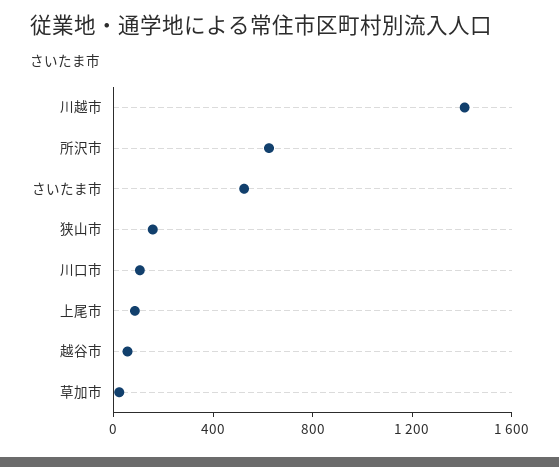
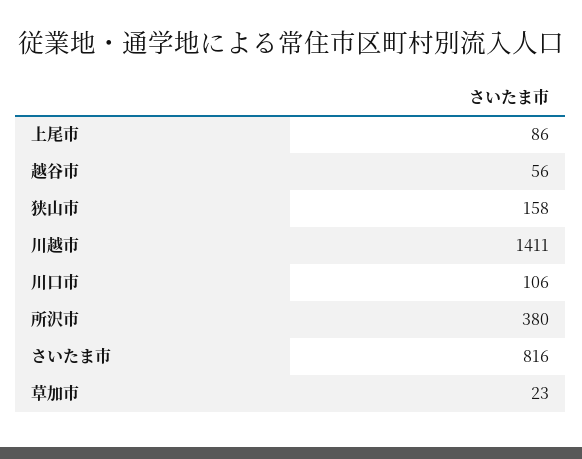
  {
    "川越市": 1411,
-   "所沢市": 600,
+   "所沢市": 380,
-   "さいたま市": 500,
+   "さいたま市": 816,
    "狭山市": 158,
    "川口市": 106,
    "上尾市": 86,
    "越谷市": 56,
    "草加市": 23
  }

